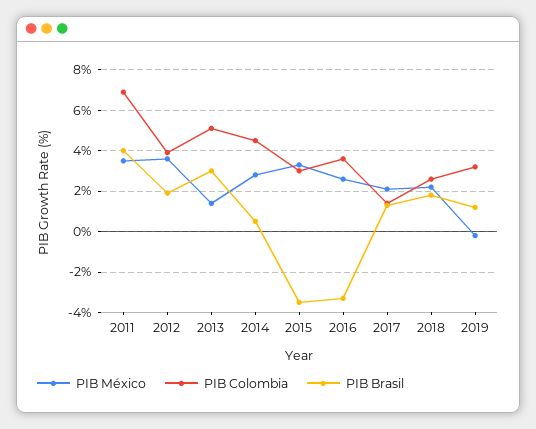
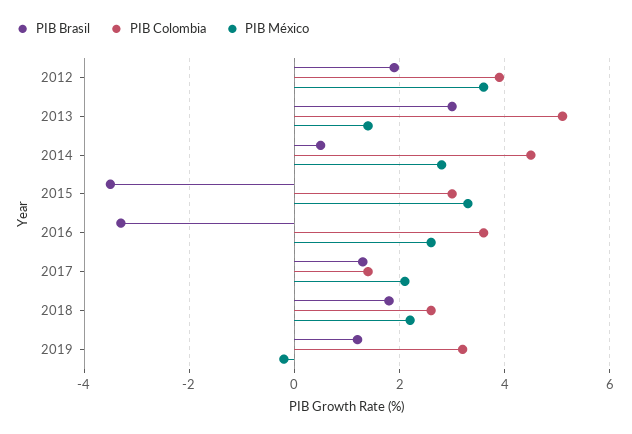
  {
    "PIB México": {
-     "2011": 3.5,
      "2012": 3.5,
      "2013": 1.5,
      "2014": 3,
      "2015": 3.5,
      "2016": 2.5,
      "2017": 2,
      "2018": 2,
      "2019": 0
    },
    "PIB Colombia": {
-     "2011": 7,
      "2012": 4,
      "2013": 5,
      "2014": 4.5,
      "2015": 3,
      "2016": 3.5,
      "2017": 1.5,
      "2018": 2.5,
      "2019": 3
    },
    "PIB Brasil": {
-     "2011": 4,
      "2012": 2,
      "2013": 3,
      "2014": 0.5,
      "2015": -3.5,
      "2016": -3.5,
      "2017": 1.5,
      "2018": 2,
      "2019": 1
    }
  }

